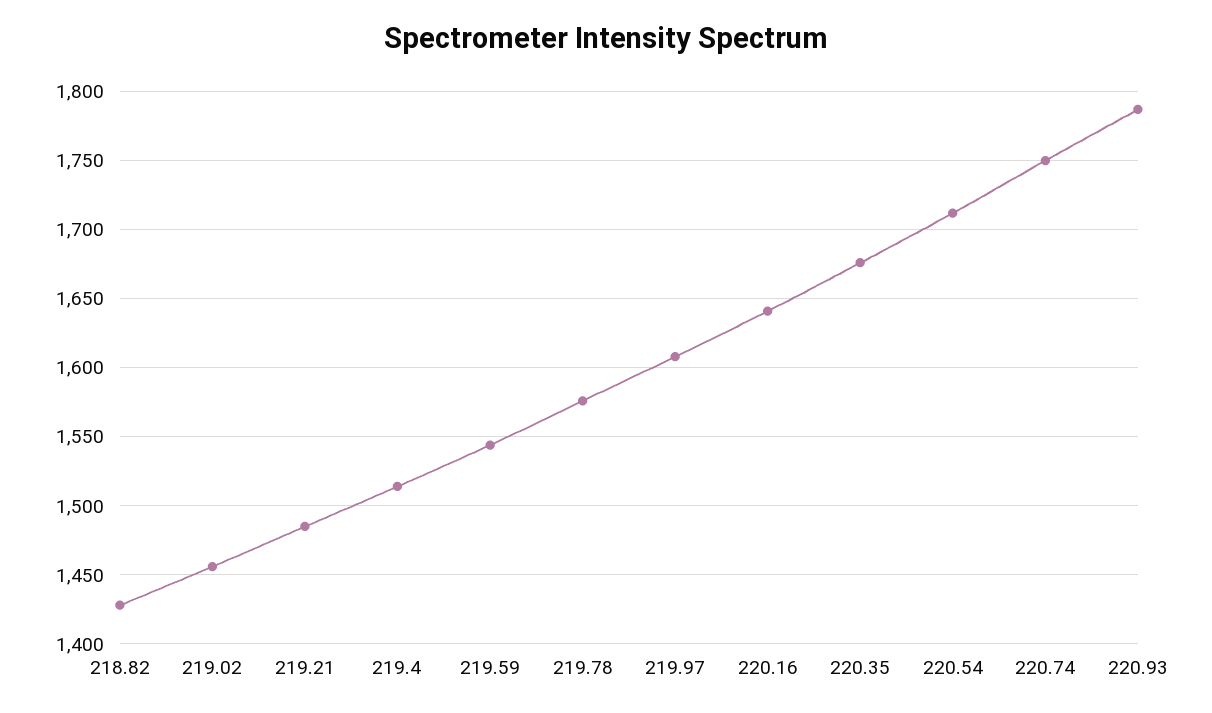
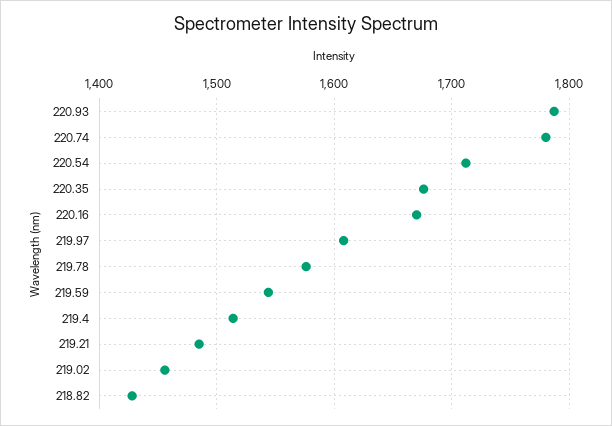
  {
    "218.82": 1430,
    "219.02": 1455,
    "219.21": 1485,
    "219.4": 1515,
    "219.59": 1545,
    "219.78": 1575,
    "219.97": 1610,
-   "220.16": 1640,
+   "220.16": 1670,
    "220.35": 1675,
    "220.54": 1710,
-   "220.74": 1750,
+   "220.74": 1780,
    "220.93": 1785
  }

